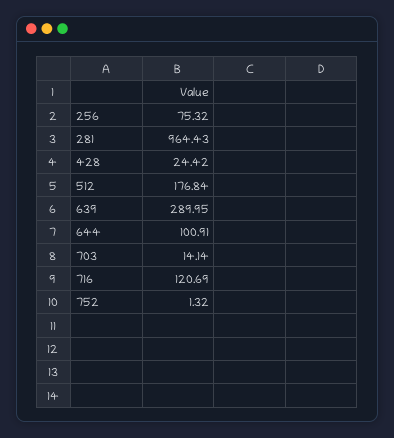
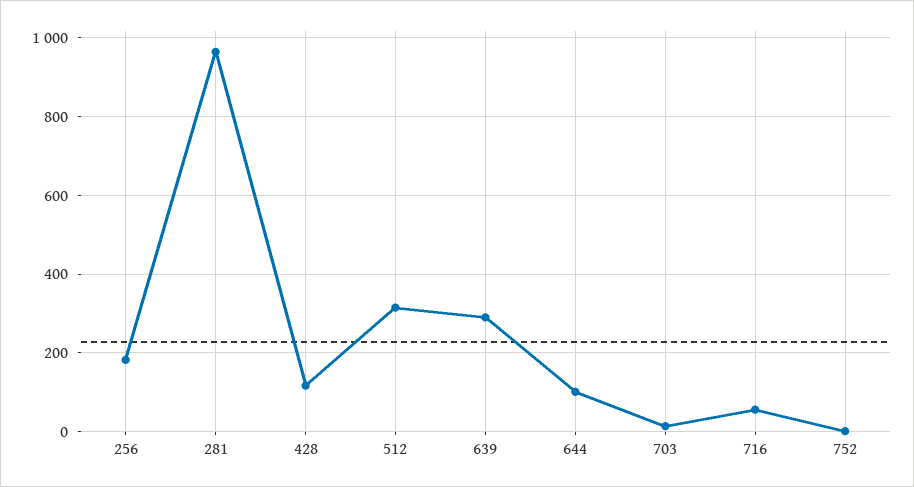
  {
-   "256": 75.32,
+   "256": 180,
    "281": 964.43,
-   "428": 24.42,
+   "428": 120,
-   "512": 176.84,
+   "512": 320,
    "639": 289.95,
    "644": 100.91,
    "703": 14.14,
-   "716": 120.69,
+   "716": 60,
    "752": 1.32
  }

